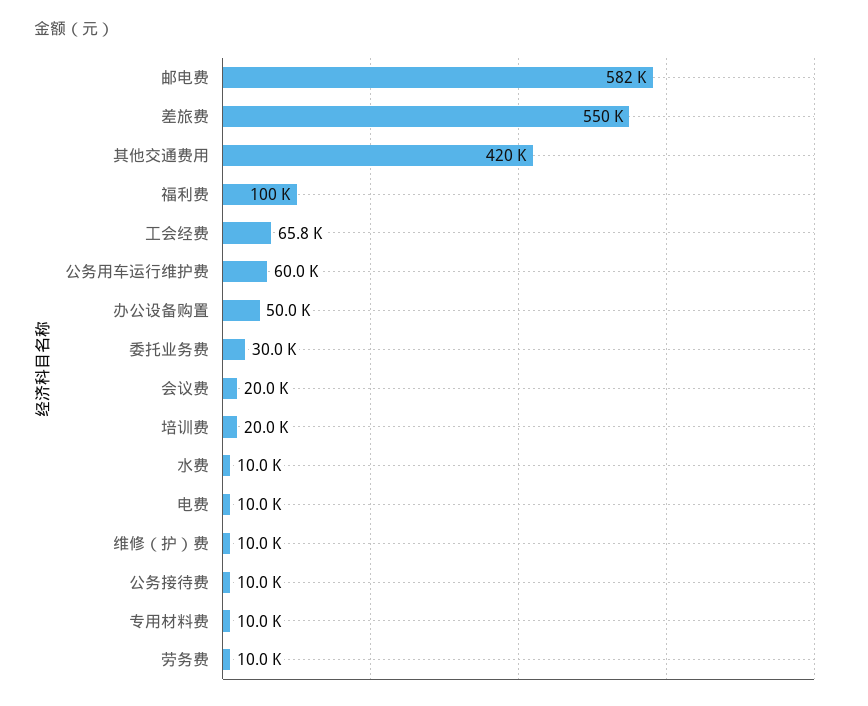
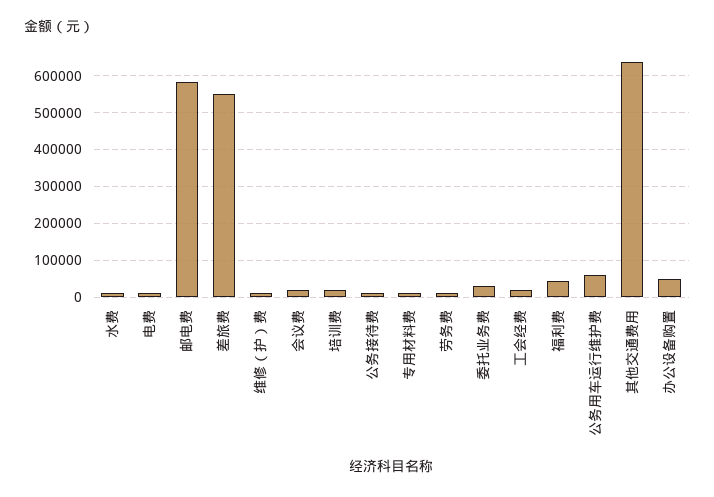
  {
    "邮电费": 582000,
    "差旅费": 550000,
-   "其他交通费用": 420000,
+   "其他交通费用": 640000,
-   "福利费": 100000,
+   "福利费": 40000,
-   "工会经费": 65800,
+   "工会经费": 20000,
    "公务用车运行维护费": 60000,
    "办公设备购置": 50000,
    "委托业务费": 30000,
    "会议费": 20000,
    "培训费": 20000,
    "水费": 10000,
    "电费": 10000,
    "维修（护）费": 10000,
    "公务接待费": 10000,
    "专用材料费": 10000,
    "劳务费": 10000
  }

